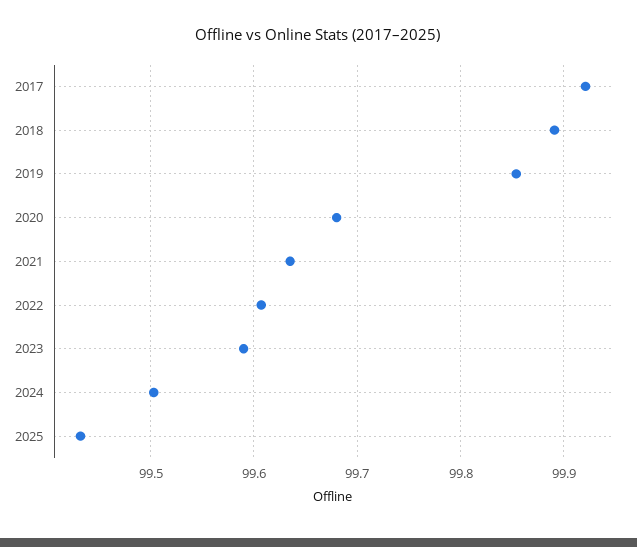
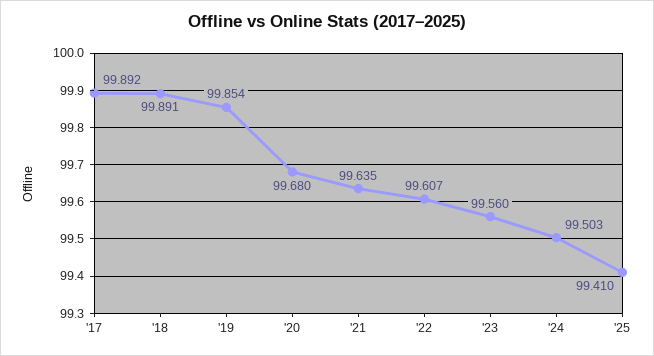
  {
-   "2017": 99.92,
+   "2017": 99.892,
    "2018": 99.891,
    "2019": 99.854,
    "2020": 99.68,
    "2021": 99.635,
    "2022": 99.607,
-   "2023": 99.59,
+   "2023": 99.56,
    "2024": 99.503,
-   "2025": 99.43
+   "2025": 99.41
  }

